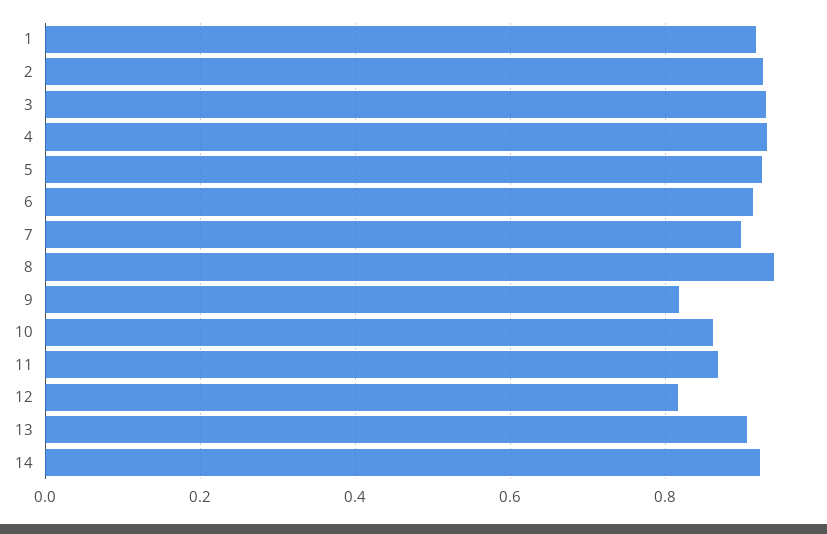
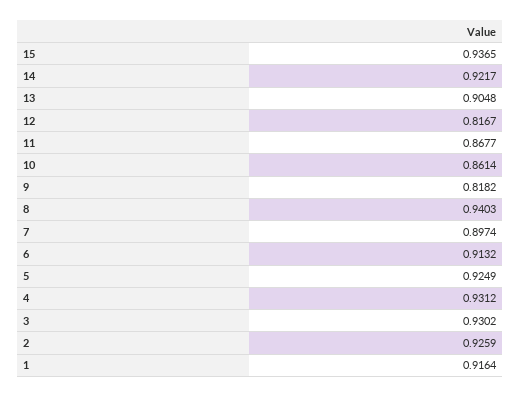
  {
    "1": 0.9164,
    "2": 0.9259,
    "3": 0.9302,
    "4": 0.9312,
    "5": 0.9249,
    "6": 0.9132,
    "7": 0.8974,
    "8": 0.9403,
    "9": 0.8182,
    "10": 0.8614,
    "11": 0.8677,
    "12": 0.8167,
    "13": 0.9048,
-   "14": 0.9217
+   "14": 0.9217,
+   "15": 0.9365
  }

